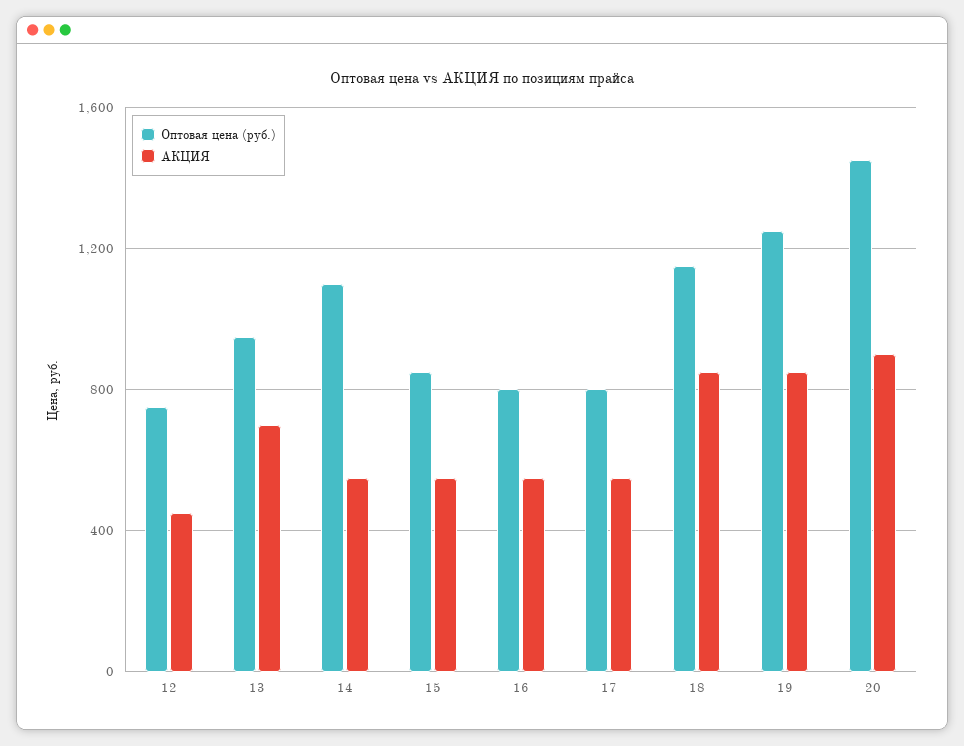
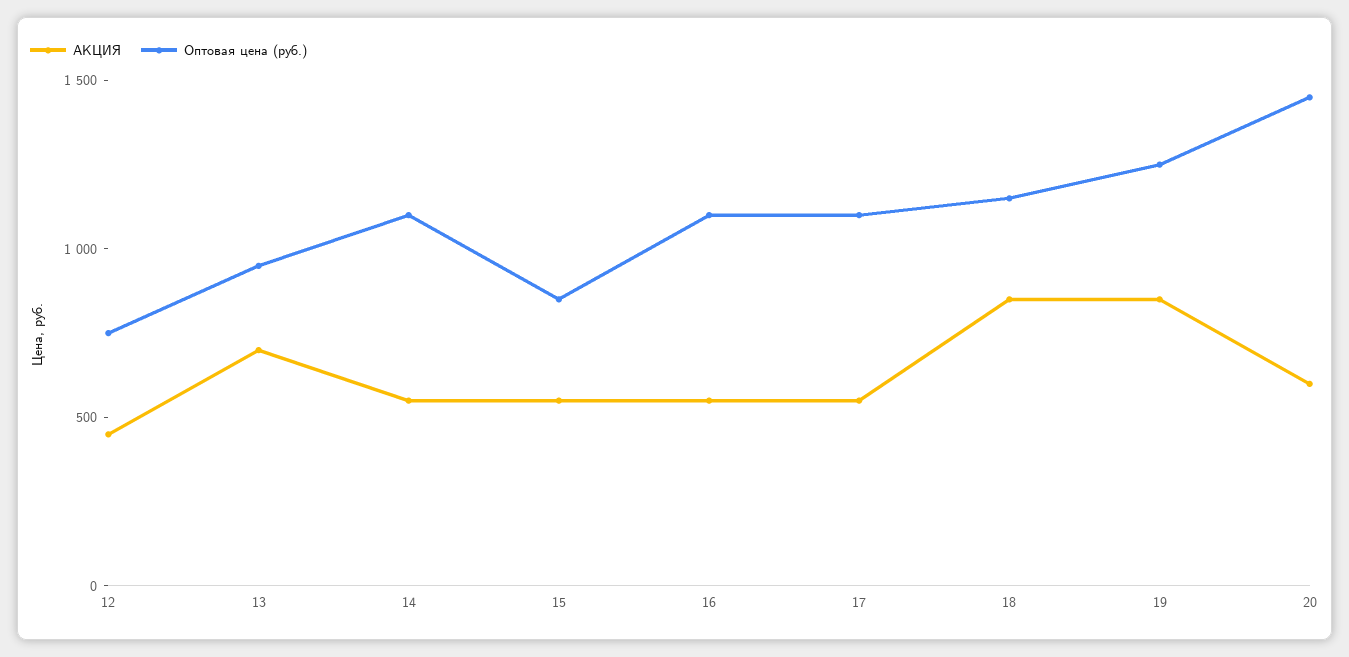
  {
    "Оптовая цена (руб.)": {
      "12": 750,
      "13": 950,
      "14": 1100,
      "15": 850,
-     "16": 800,
+     "16": 1100,
-     "17": 800,
+     "17": 1100,
      "18": 1150,
      "19": 1250,
      "20": 1450
    },
    "АКЦИЯ": {
      "12": 450,
      "13": 700,
      "14": 550,
      "15": 550,
      "16": 550,
      "17": 550,
      "18": 850,
      "19": 850,
-     "20": 900
+     "20": 600
    }
  }

